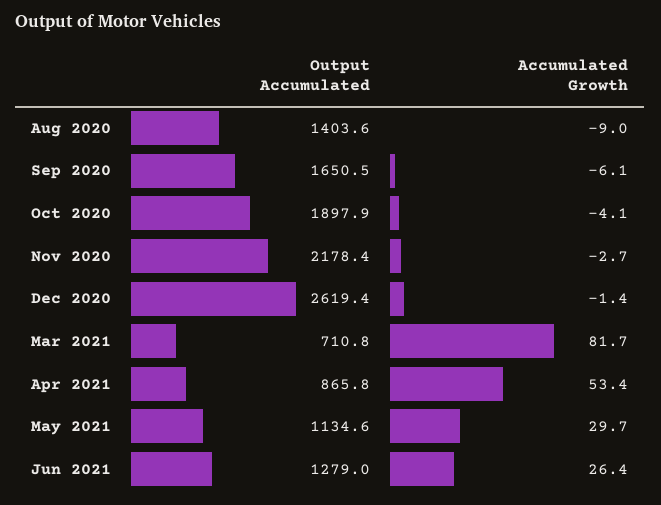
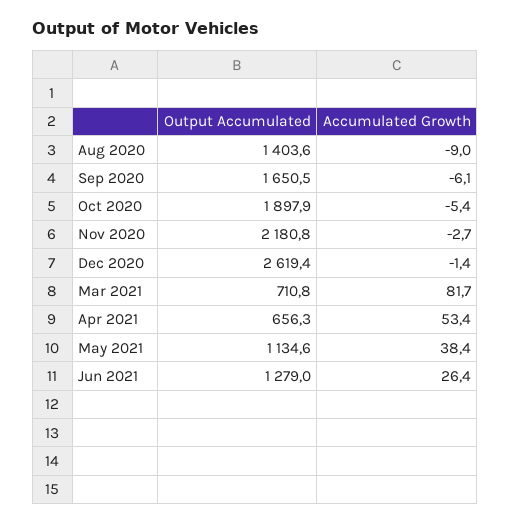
  {
    "Output Accumulated": {
      "Aug 2020": 1403.6,
      "Sep 2020": 1650.5,
      "Oct 2020": 1897.9,
-     "Nov 2020": 2178.4,
+     "Nov 2020": 2180.8,
      "Dec 2020": 2619.4,
      "Mar 2021": 710.8,
-     "Apr 2021": 865.8,
+     "Apr 2021": 656.3,
      "May 2021": 1134.6,
      "Jun 2021": 1279
    },
    "Accumulated Growth": {
      "Aug 2020": -9,
      "Sep 2020": -6.1,
-     "Oct 2020": -4.1,
+     "Oct 2020": -5.4,
      "Nov 2020": -2.7,
      "Dec 2020": -1.4,
      "Mar 2021": 81.7,
      "Apr 2021": 53.4,
-     "May 2021": 29.7,
+     "May 2021": 38.4,
      "Jun 2021": 26.4
    }
  }

